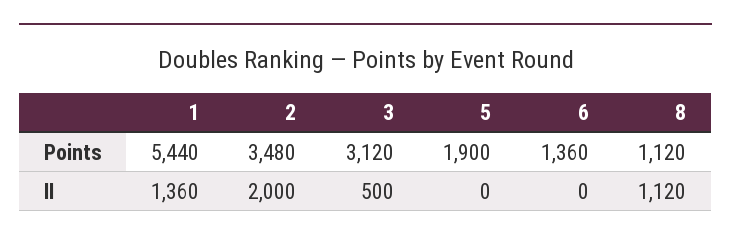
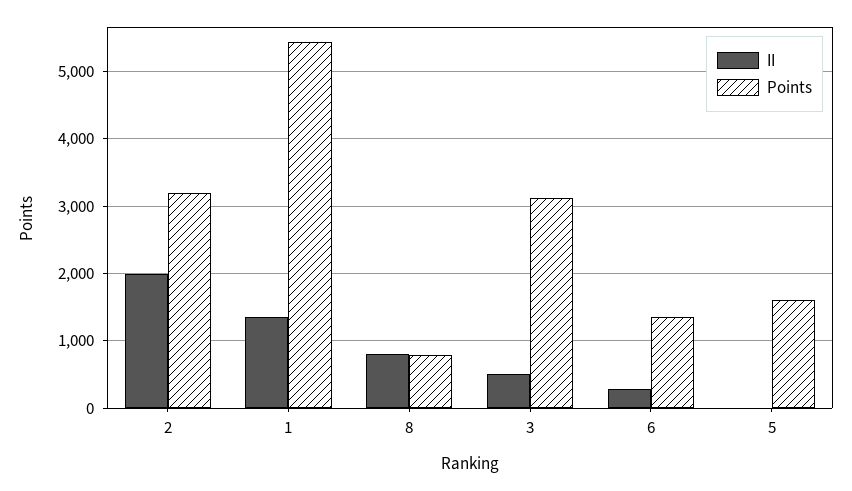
  {
    "Points": {
      "1": 5440,
-     "2": 3480,
+     "2": 3200,
      "3": 3120,
-     "5": 1900,
+     "5": 1600,
      "6": 1360,
-     "8": 1120
+     "8": 800
    },
    "II": {
      "1": 1360,
      "2": 2000,
      "3": 500,
      "5": 0,
-     "6": 0,
+     "6": 300,
-     "8": 1120
+     "8": 800
    }
  }

